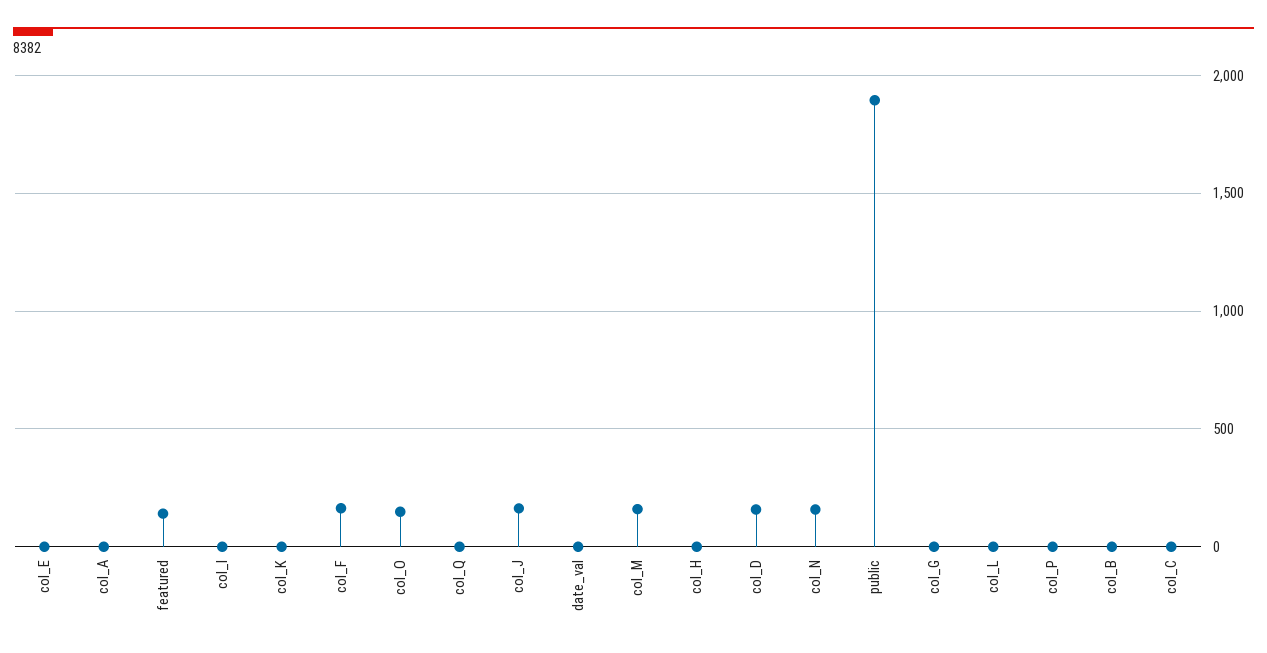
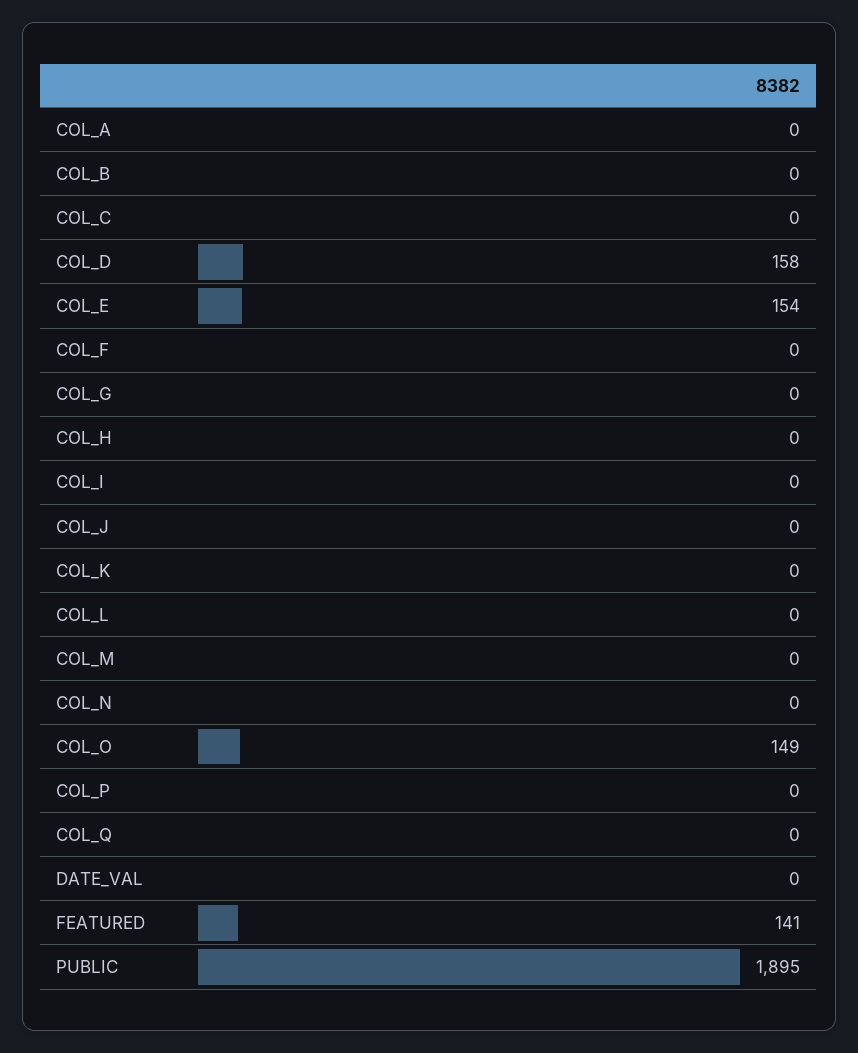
  {
-   "col_E": 0,
+   "col_E": 154,
    "col_A": 0,
    "featured": 141,
    "col_I": 0,
    "col_K": 0,
-   "col_F": 150,
+   "col_F": 0,
    "col_O": 149,
    "col_Q": 0,
-   "col_J": 150,
+   "col_J": 0,
    "date_val": 0,
-   "col_M": 150,
+   "col_M": 0,
    "col_H": 0,
    "col_D": 158,
-   "col_N": 150,
+   "col_N": 0,
    "public": 1895,
    "col_G": 0,
    "col_L": 0,
    "col_P": 0,
    "col_B": 0,
    "col_C": 0
  }

